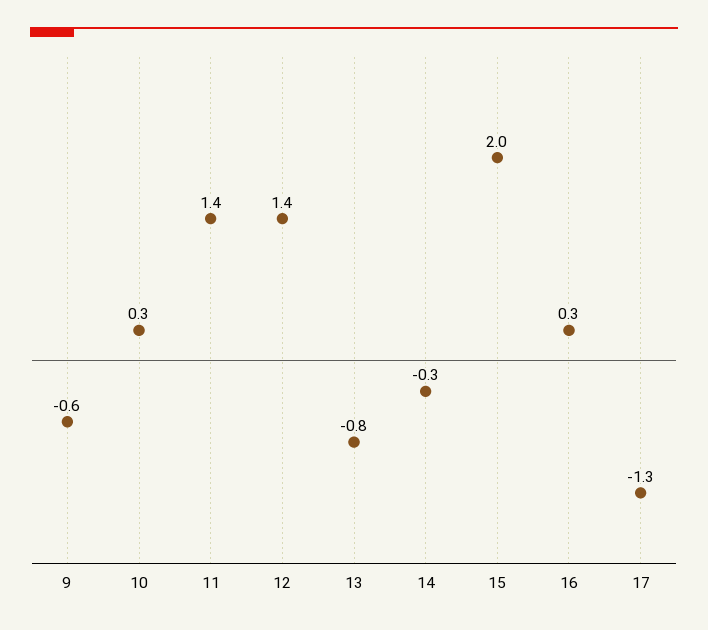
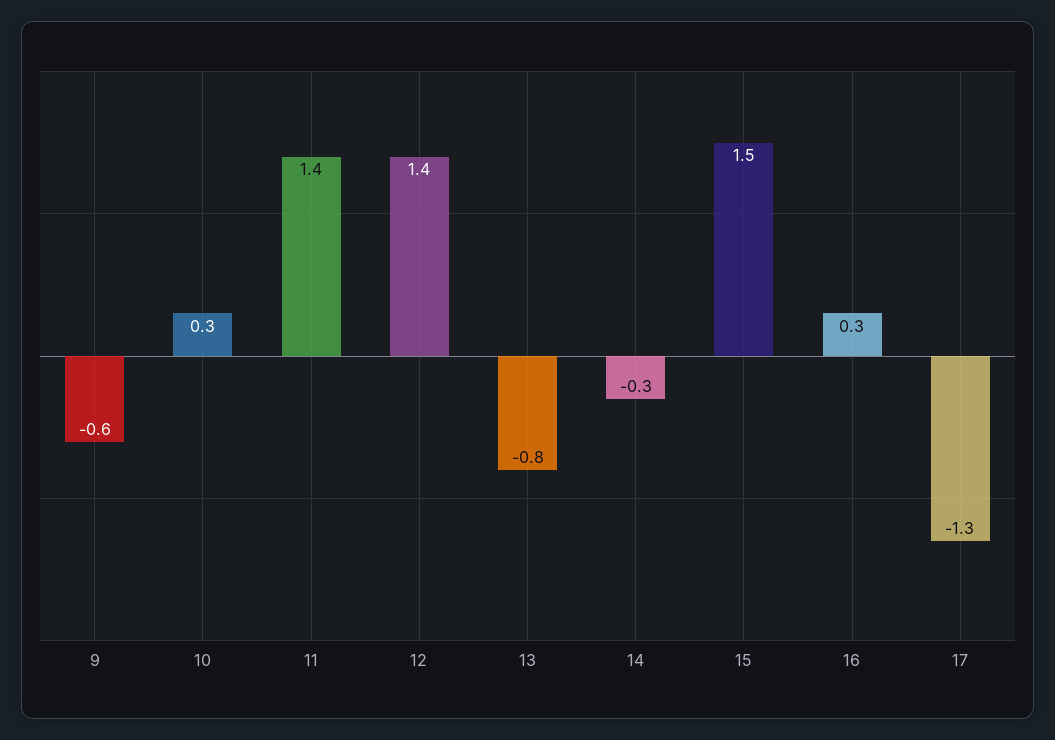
  {
    "9": -0.6,
    "10": 0.3,
    "11": 1.4,
    "12": 1.4,
    "13": -0.8,
    "14": -0.3,
-   "15": 2,
+   "15": 1.5,
    "16": 0.3,
    "17": -1.3
  }

